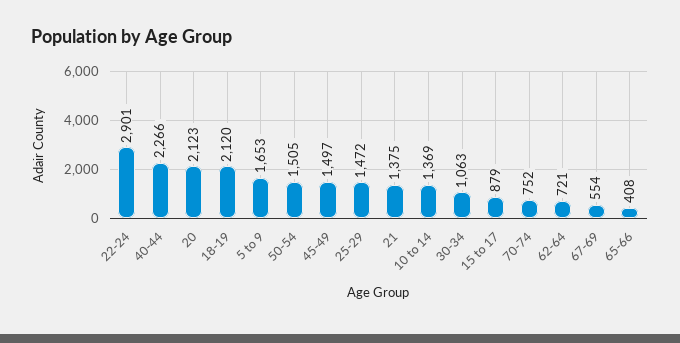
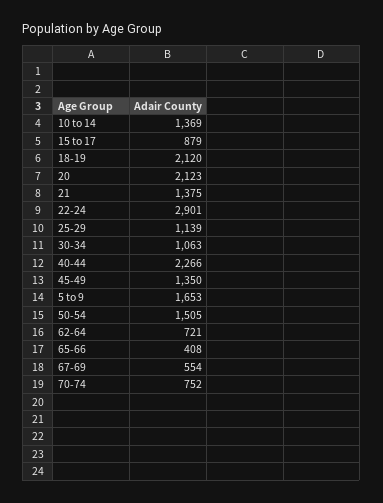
  {
    "22-24": 2901,
    "40-44": 2266,
    "20": 2123,
    "18-19": 2120,
    "5 to 9": 1653,
    "50-54": 1505,
-   "45-49": 1497,
+   "45-49": 1350,
-   "25-29": 1472,
+   "25-29": 1139,
    "21": 1375,
    "10 to 14": 1369,
    "30-34": 1063,
    "15 to 17": 879,
    "70-74": 752,
    "62-64": 721,
    "67-69": 554,
    "65-66": 408
  }

